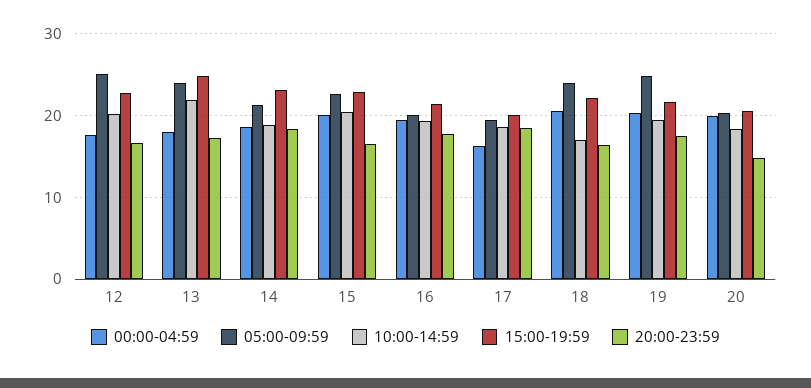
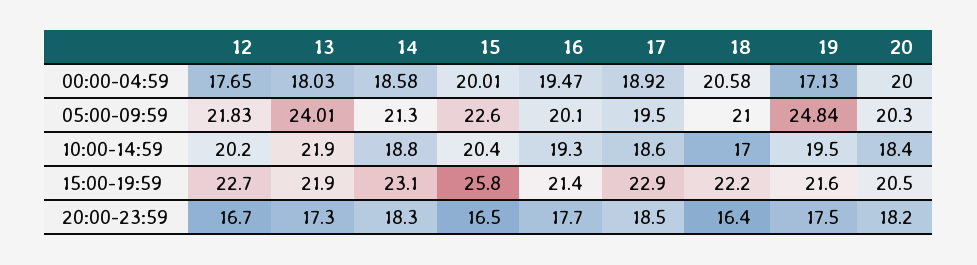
  {
    "00:00-04:59": {
      "12": 17.65,
      "13": 18.03,
      "14": 18.58,
      "15": 20.01,
      "16": 19.47,
-     "17": 16,
+     "17": 18.92,
      "18": 20.58,
-     "19": 20,
+     "19": 17.13,
      "20": 20
    },
    "05:00-09:59": {
-     "12": 25,
+     "12": 21.83,
      "13": 24.01,
      "14": 21.3,
      "15": 22.6,
      "16": 20.1,
      "17": 19.5,
-     "18": 24,
+     "18": 21,
      "19": 24.84,
      "20": 20.3
    },
    "10:00-14:59": {
      "12": 20.2,
      "13": 21.9,
      "14": 18.8,
      "15": 20.4,
      "16": 19.3,
      "17": 18.6,
      "18": 17,
      "19": 19.5,
      "20": 18.4
    },
    "15:00-19:59": {
      "12": 22.7,
-     "13": 25,
+     "13": 21.9,
      "14": 23.1,
-     "15": 23,
+     "15": 25.8,
      "16": 21.4,
-     "17": 20,
+     "17": 22.9,
      "18": 22.2,
      "19": 21.6,
      "20": 20.5
    },
    "20:00-23:59": {
      "12": 16.7,
      "13": 17.3,
      "14": 18.3,
      "15": 16.5,
      "16": 17.7,
      "17": 18.5,
      "18": 16.4,
      "19": 17.5,
-     "20": 15
+     "20": 18.2
    }
  }

